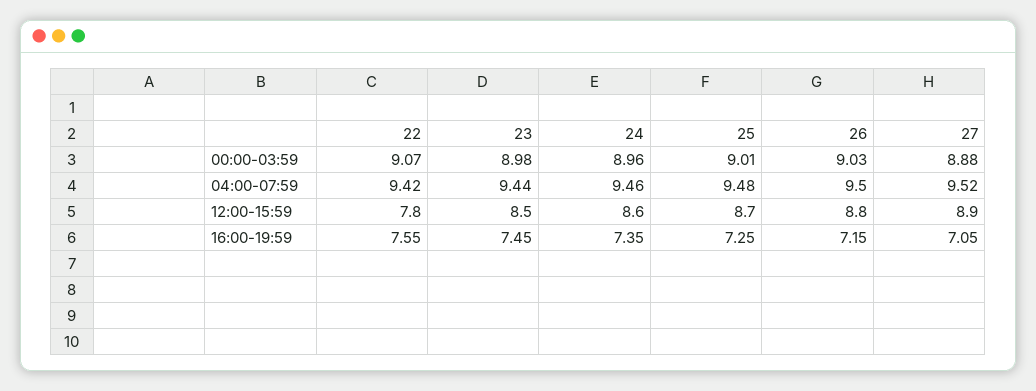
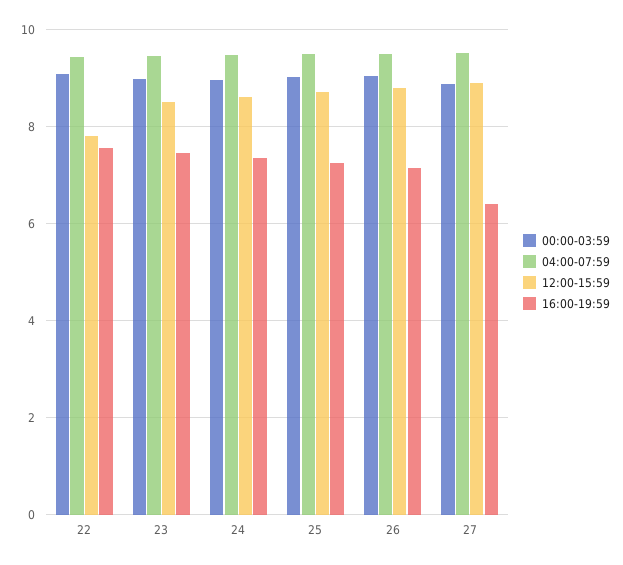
  {
    "00:00-03:59": {
      "22": 9.07,
      "23": 8.98,
      "24": 8.96,
      "25": 9.01,
      "26": 9.03,
      "27": 8.88
    },
    "04:00-07:59": {
      "22": 9.42,
      "23": 9.44,
      "24": 9.46,
      "25": 9.48,
      "26": 9.5,
      "27": 9.52
    },
    "12:00-15:59": {
      "22": 7.8,
      "23": 8.5,
      "24": 8.6,
      "25": 8.7,
      "26": 8.8,
      "27": 8.9
    },
    "16:00-19:59": {
      "22": 7.55,
      "23": 7.45,
      "24": 7.35,
      "25": 7.25,
      "26": 7.15,
-     "27": 7.05
+     "27": 6.4
    }
  }

